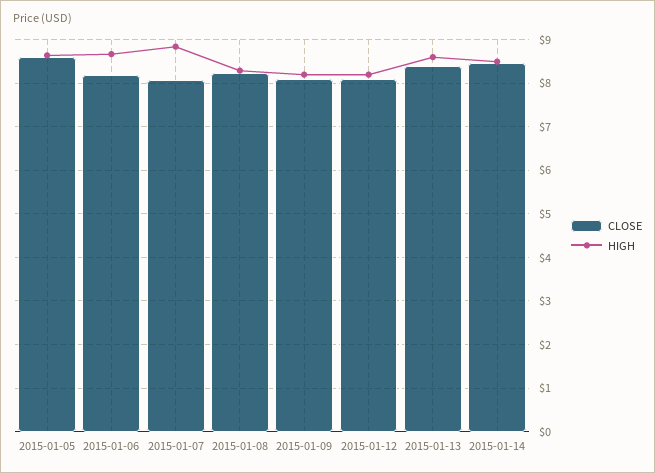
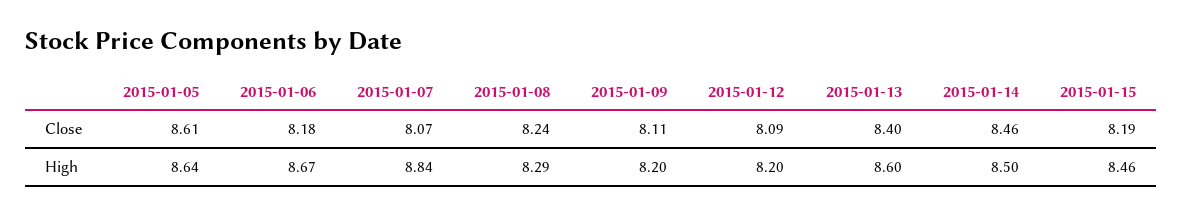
  {
    "CLOSE": {
      "2015-01-05": 8.61,
      "2015-01-06": 8.18,
      "2015-01-07": 8.07,
      "2015-01-08": 8.24,
      "2015-01-09": 8.11,
      "2015-01-12": 8.09,
      "2015-01-13": 8.4,
-     "2015-01-14": 8.46
+     "2015-01-14": 8.46,
+     "2015-01-15": 8.19
    },
    "HIGH": {
      "2015-01-05": 8.64,
      "2015-01-06": 8.67,
      "2015-01-07": 8.84,
      "2015-01-08": 8.29,
      "2015-01-09": 8.2,
      "2015-01-12": 8.2,
      "2015-01-13": 8.6,
-     "2015-01-14": 8.5
+     "2015-01-14": 8.5,
+     "2015-01-15": 8.46
    }
  }

